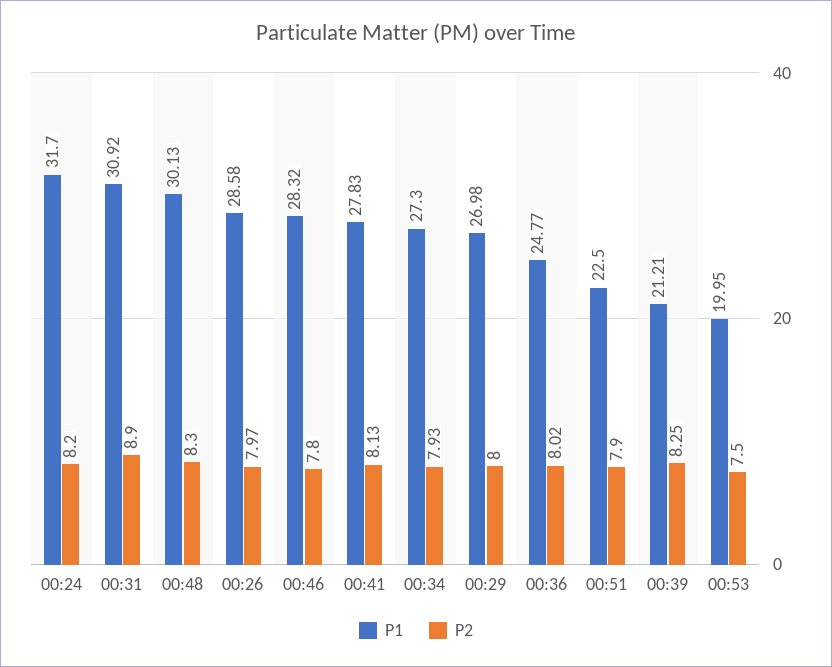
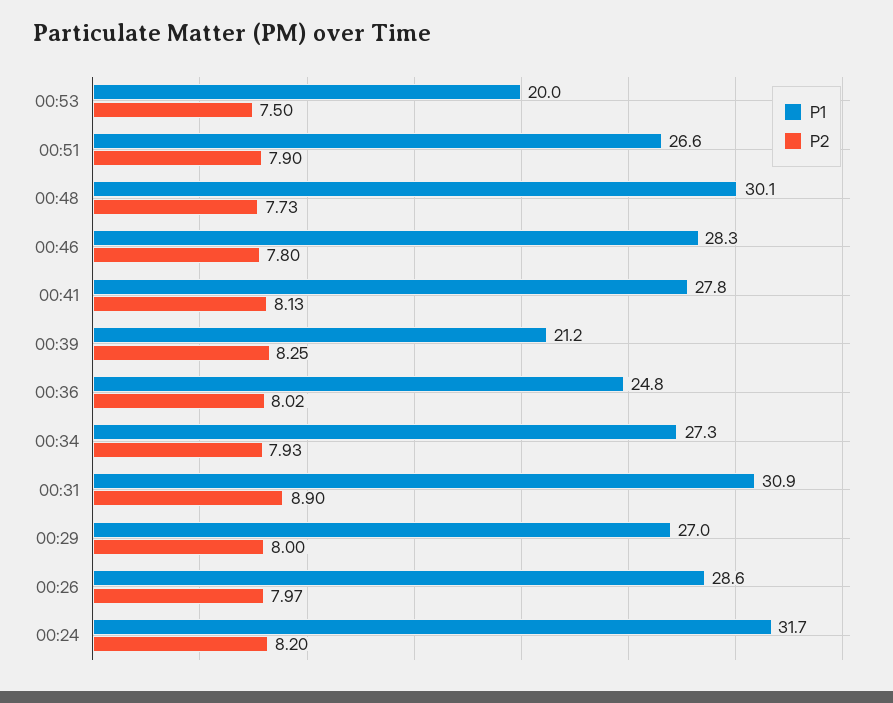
  {
    "P1": {
      "00:24": 31.7,
      "00:31": 30.92,
      "00:48": 30.13,
      "00:26": 28.58,
      "00:46": 28.32,
      "00:41": 27.83,
      "00:34": 27.3,
      "00:29": 26.98,
      "00:36": 24.77,
-     "00:51": 22.5,
+     "00:51": 26.6,
      "00:39": 21.21,
      "00:53": 19.95
    },
    "P2": {
      "00:24": 8.2,
      "00:31": 8.9,
-     "00:48": 8.3,
+     "00:48": 7.73,
      "00:26": 7.97,
      "00:46": 7.8,
      "00:41": 8.13,
      "00:34": 7.93,
      "00:29": 8,
      "00:36": 8.02,
      "00:51": 7.9,
      "00:39": 8.25,
      "00:53": 7.5
    }
  }

